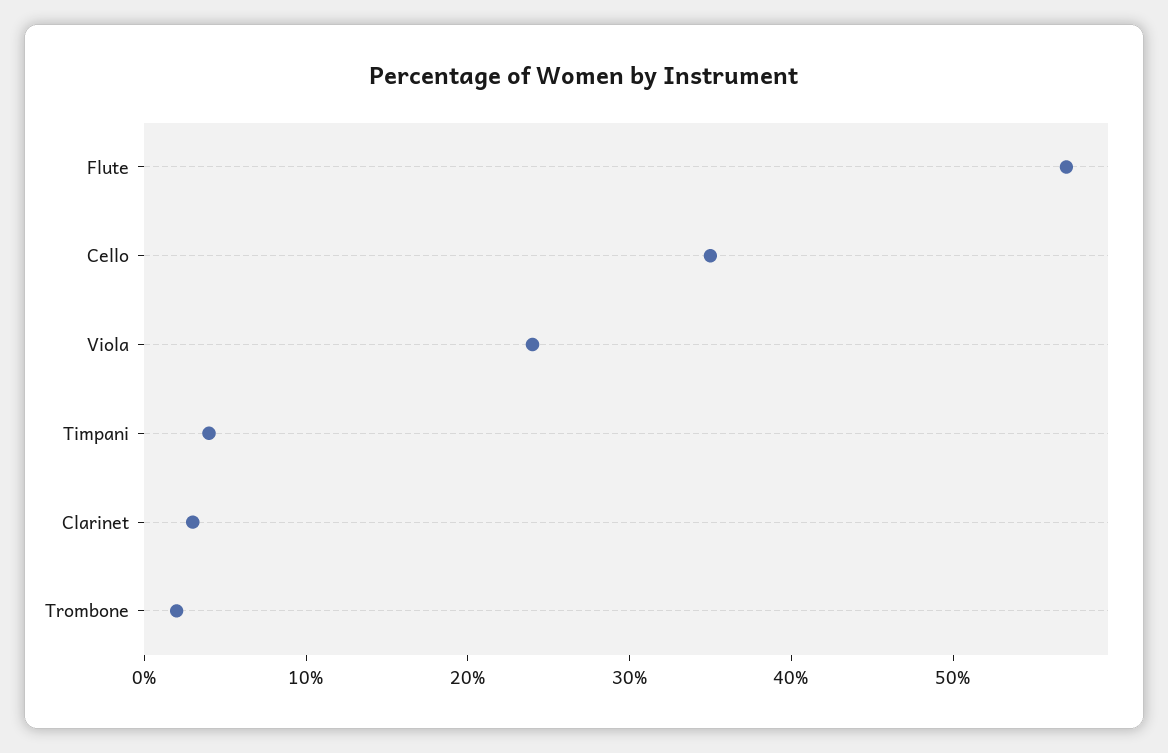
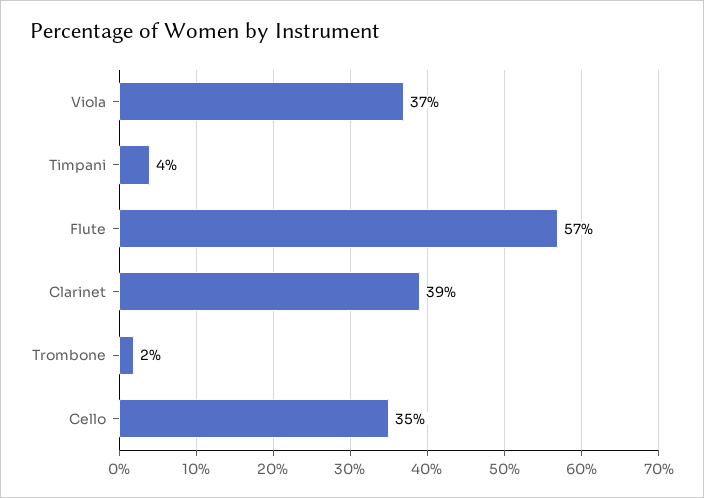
  {
    "Flute": 57,
    "Cello": 35,
-   "Viola": 24,
+   "Viola": 37,
    "Timpani": 4,
-   "Clarinet": 3,
+   "Clarinet": 39,
    "Trombone": 2
  }

